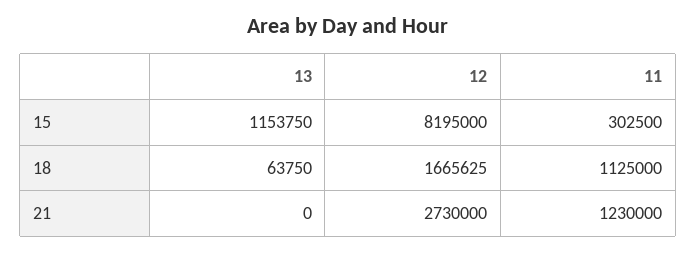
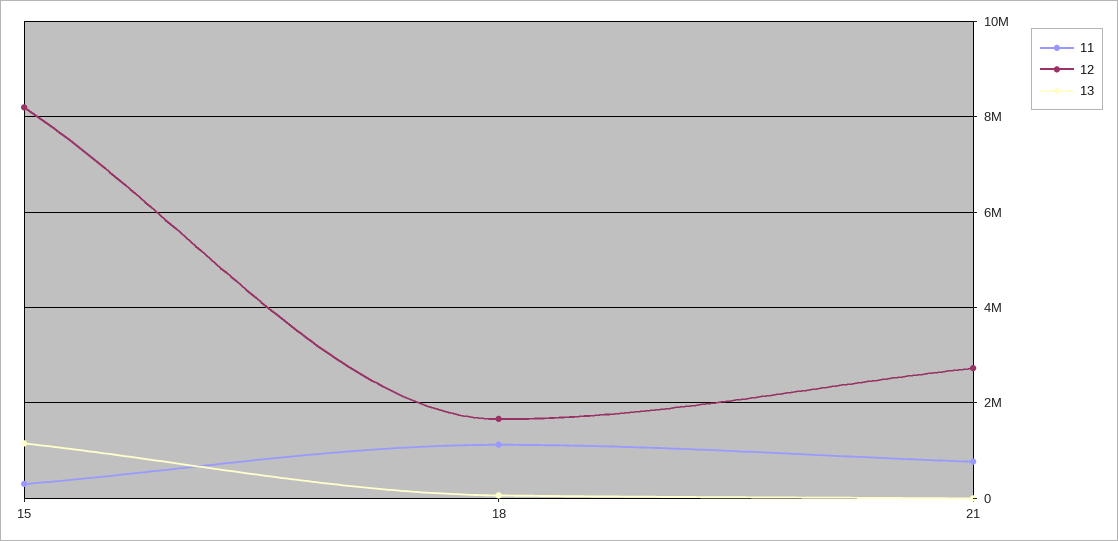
  {
    "13": {
      "15": 1153750,
      "18": 63750,
      "21": 0
    },
    "12": {
      "15": 8195000,
      "18": 1665625,
      "21": 2730000
    },
    "11": {
      "15": 302500,
      "18": 1125000,
-     "21": 1230000
+     "21": 800000
    }
  }

